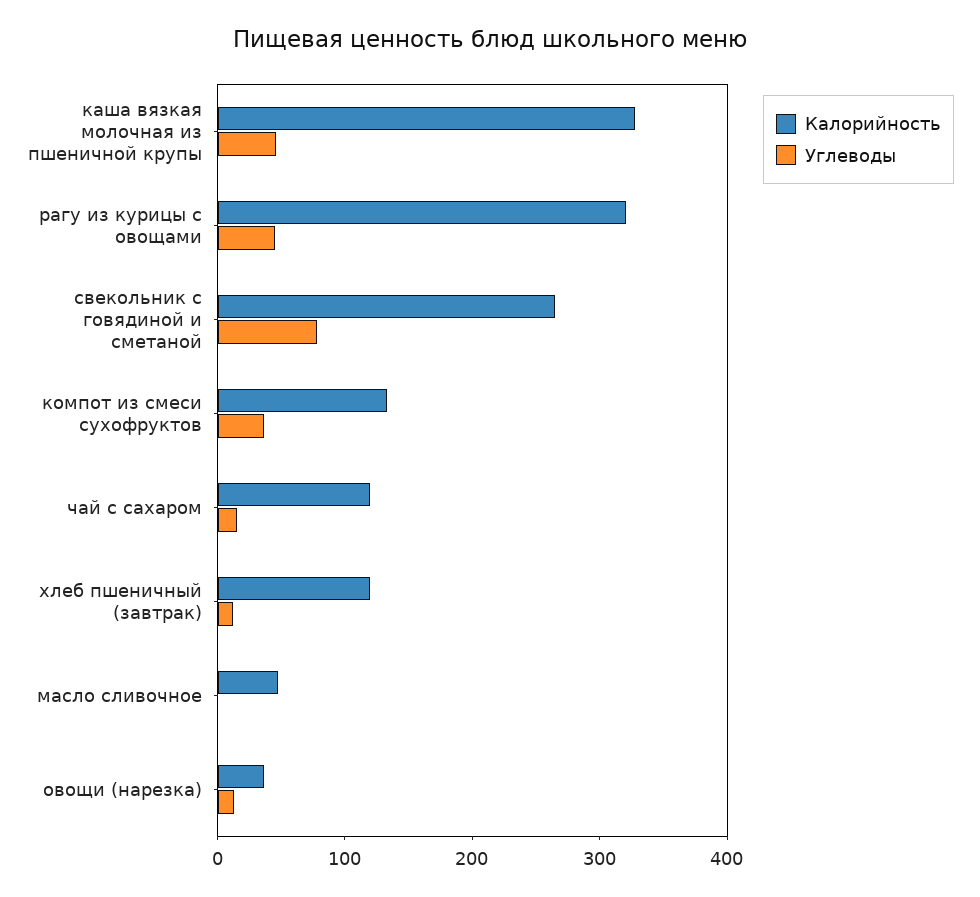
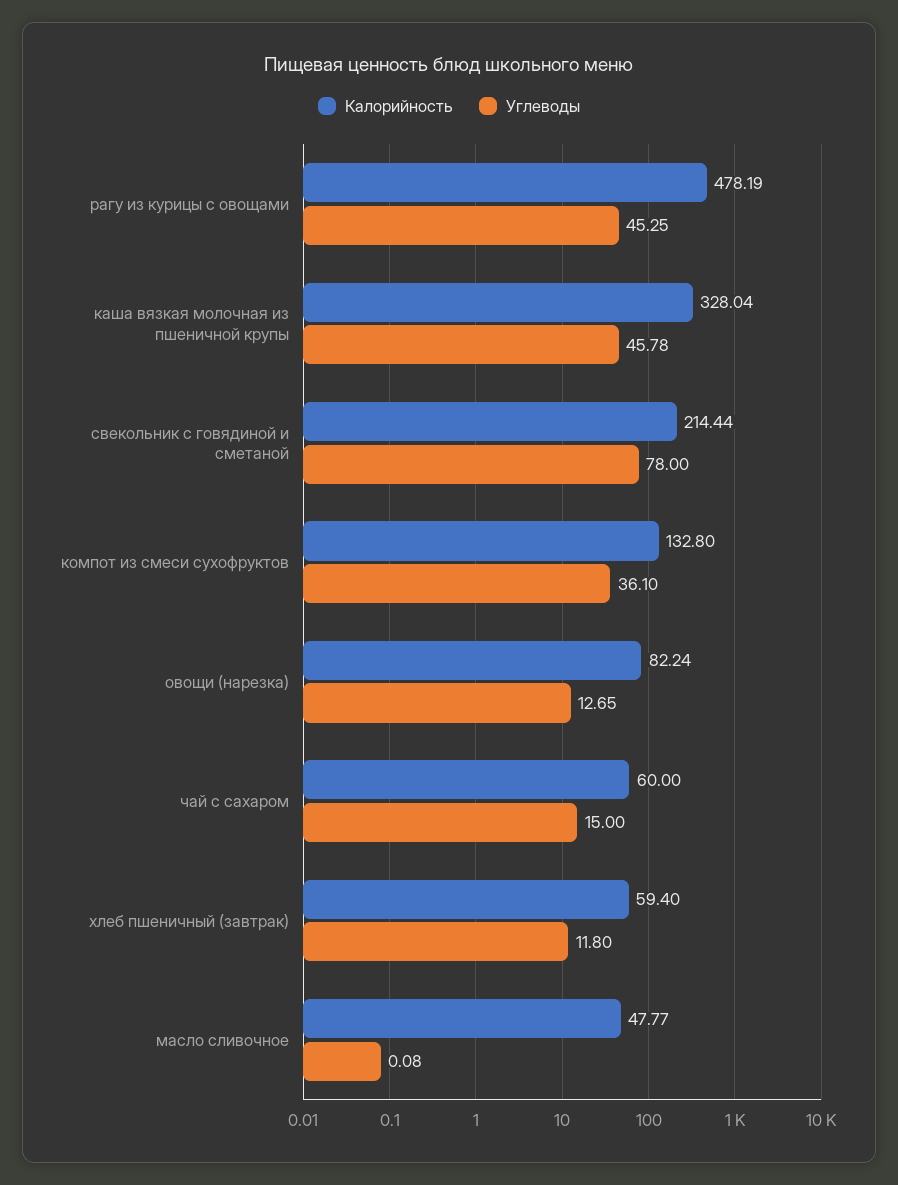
  {
    "Калорийность": {
      "каша вязкая молочная из пшеничной крупы": 328.04,
-     "рагу из курицы с овощами": 320,
+     "рагу из курицы с овощами": 478.19,
-     "свекольник с говядиной и сметаной": 260,
+     "свекольник с говядиной и сметаной": 214.44,
      "компот из смеси сухофруктов": 132.8,
-     "чай с сахаром": 120,
+     "чай с сахаром": 60,
-     "хлеб пшеничный (завтрак)": 120,
+     "хлеб пшеничный (завтрак)": 59.4,
      "масло сливочное": 47.77,
-     "овощи (нарезка)": 40
+     "овощи (нарезка)": 82.24
    },
    "Углеводы": {
      "каша вязкая молочная из пшеничной крупы": 45.78,
      "рагу из курицы с овощами": 45.25,
      "свекольник с говядиной и сметаной": 78,
      "компот из смеси сухофруктов": 36.1,
      "чай с сахаром": 15,
      "хлеб пшеничный (завтрак)": 11.8,
      "масло сливочное": 0.08,
      "овощи (нарезка)": 12.65
    }
  }

